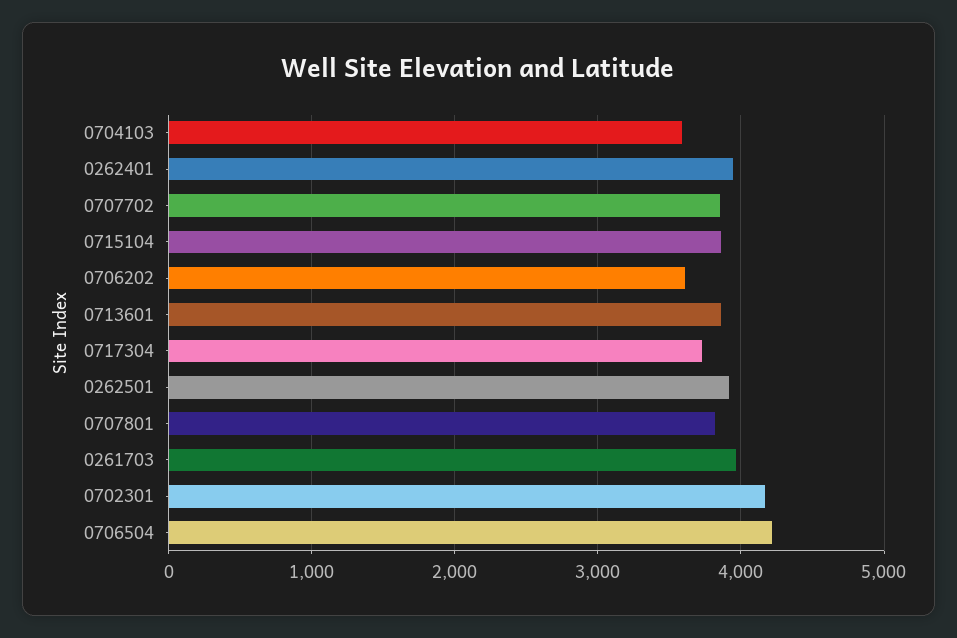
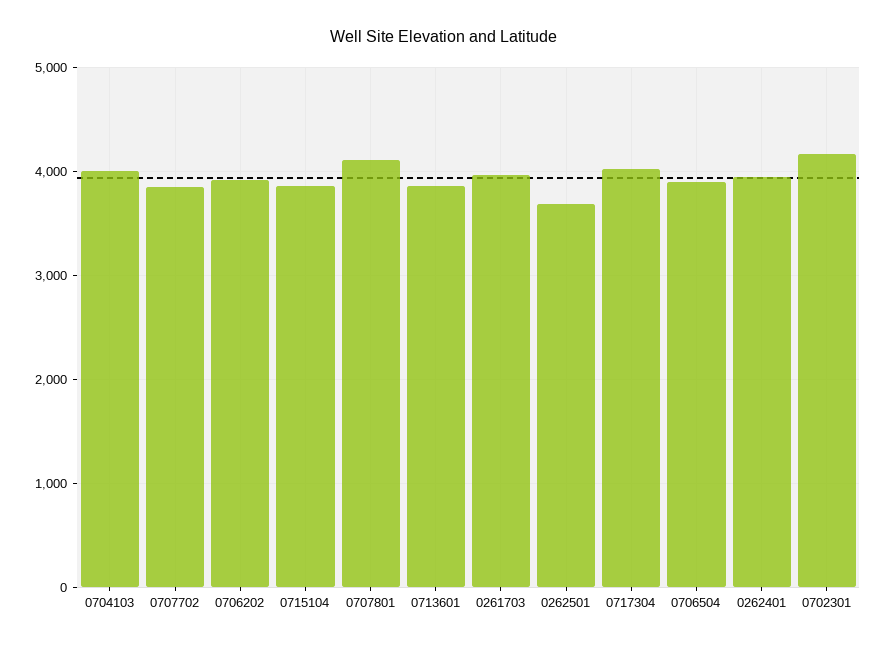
  {
-   "0704103": 3600,
+   "0704103": 4000,
    "0262401": 3900,
    "0707702": 3900,
    "0715104": 3900,
-   "0706202": 3600,
+   "0706202": 3900,
    "0713601": 3900,
-   "0717304": 3700,
+   "0717304": 4000,
-   "0262501": 3900,
+   "0262501": 3700,
-   "0707801": 3800,
+   "0707801": 4100,
    "0261703": 4000,
    "0702301": 4200,
-   "0706504": 4200
+   "0706504": 3900
  }

